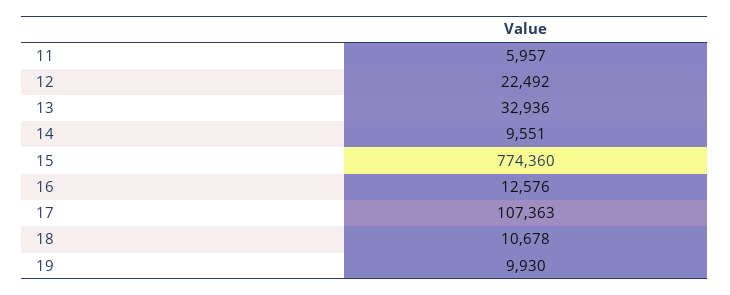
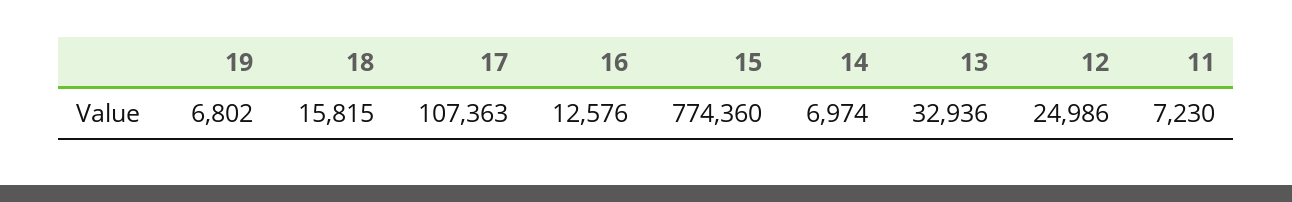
  {
-   "11": 5957,
+   "11": 7230,
-   "12": 22492,
+   "12": 24986,
    "13": 32936,
-   "14": 9551,
+   "14": 6974,
    "15": 774360,
    "16": 12576,
    "17": 107363,
-   "18": 10678,
+   "18": 15815,
-   "19": 9930
+   "19": 6802
  }

